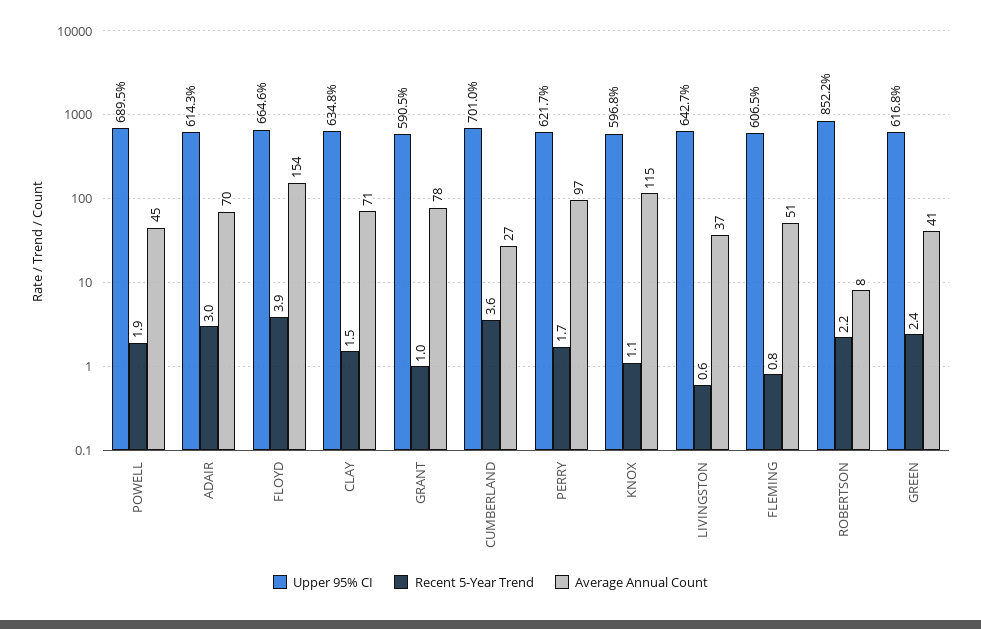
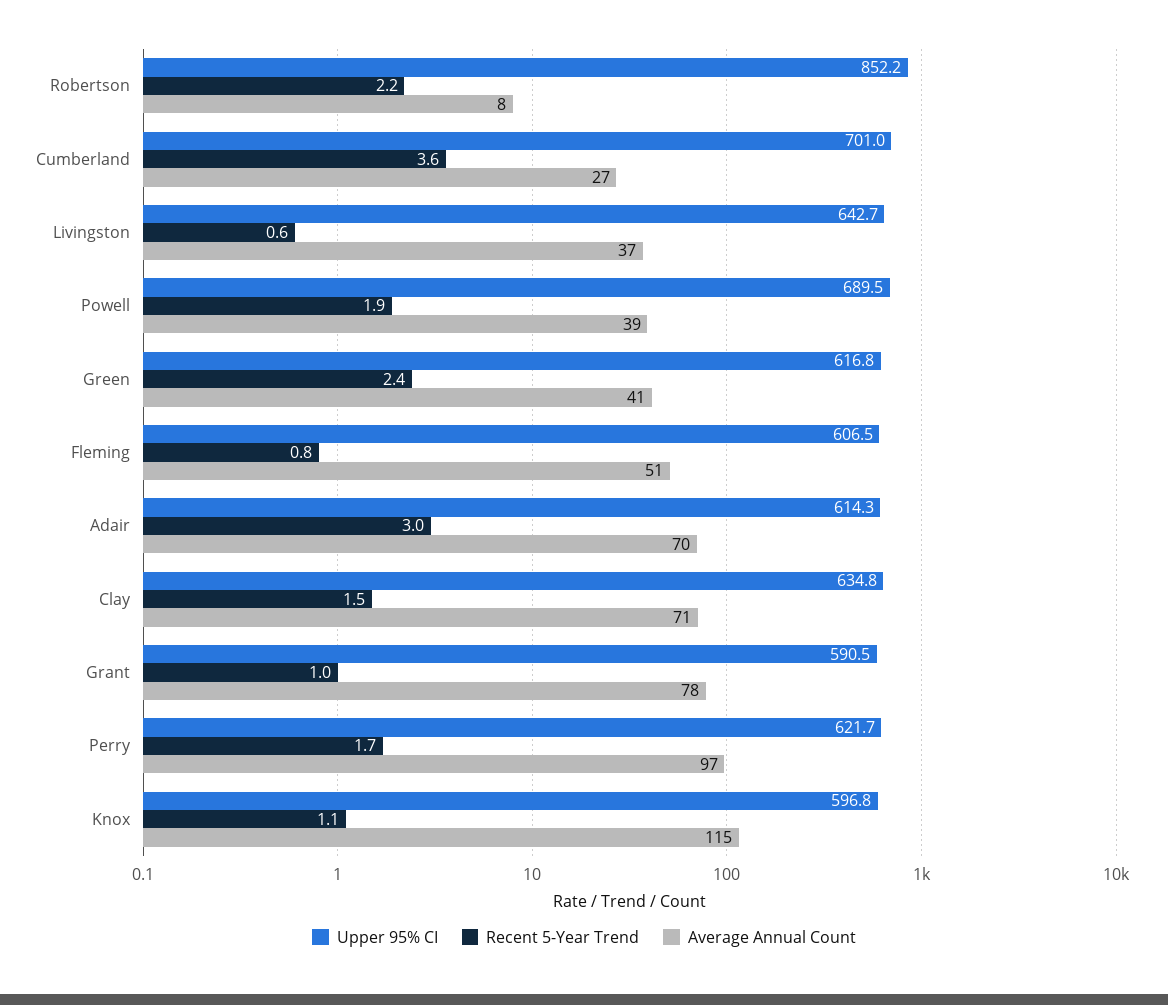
  {
    "Upper 95% CI": {
      "POWELL": 689.5,
      "ADAIR": 614.3,
-     "FLOYD": 664.6,
      "CLAY": 634.8,
      "GRANT": 590.5,
      "CUMBERLAND": 701,
      "PERRY": 621.7,
      "KNOX": 596.8,
      "LIVINGSTON": 642.7,
      "FLEMING": 606.5,
      "ROBERTSON": 852.2,
      "GREEN": 616.8
    },
    "Recent 5-Year Trend": {
      "POWELL": 1.9,
      "ADAIR": 3,
-     "FLOYD": 3.9,
      "CLAY": 1.5,
      "GRANT": 1,
      "CUMBERLAND": 3.6,
      "PERRY": 1.7,
      "KNOX": 1.1,
      "LIVINGSTON": 0.6,
      "FLEMING": 0.8,
      "ROBERTSON": 2.2,
      "GREEN": 2.4
    },
    "Average Annual Count": {
-     "POWELL": 45,
+     "POWELL": 39,
      "ADAIR": 70,
-     "FLOYD": 154,
      "CLAY": 71,
      "GRANT": 78,
      "CUMBERLAND": 27,
      "PERRY": 97,
      "KNOX": 115,
      "LIVINGSTON": 37,
      "FLEMING": 51,
      "ROBERTSON": 8,
      "GREEN": 41
    }
  }

